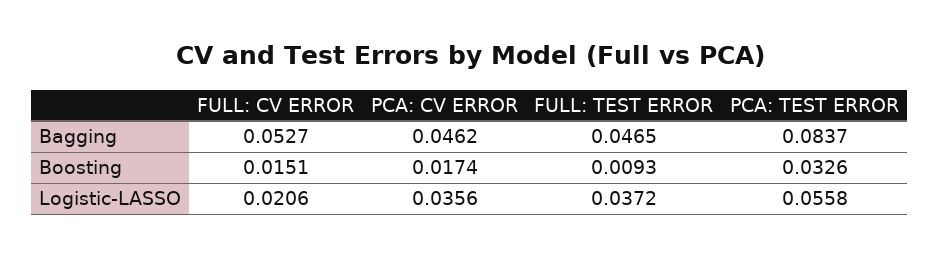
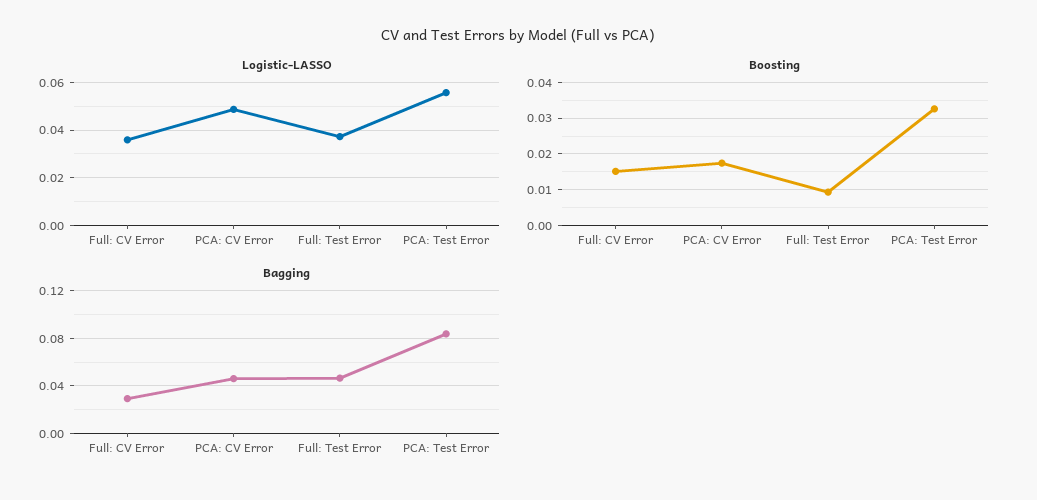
  {
    "Bagging": {
-     "FULL: CV ERROR": 0.0527,
+     "FULL: CV ERROR": 0.03,
      "PCA: CV ERROR": 0.0462,
      "FULL: TEST ERROR": 0.0465,
      "PCA: TEST ERROR": 0.0837
    },
    "Boosting": {
      "FULL: CV ERROR": 0.0151,
      "PCA: CV ERROR": 0.0174,
      "FULL: TEST ERROR": 0.0093,
      "PCA: TEST ERROR": 0.0326
    },
    "Logistic-LASSO": {
-     "FULL: CV ERROR": 0.0206,
+     "FULL: CV ERROR": 0.035,
-     "PCA: CV ERROR": 0.0356,
+     "PCA: CV ERROR": 0.05,
      "FULL: TEST ERROR": 0.0372,
      "PCA: TEST ERROR": 0.0558
    }
  }

